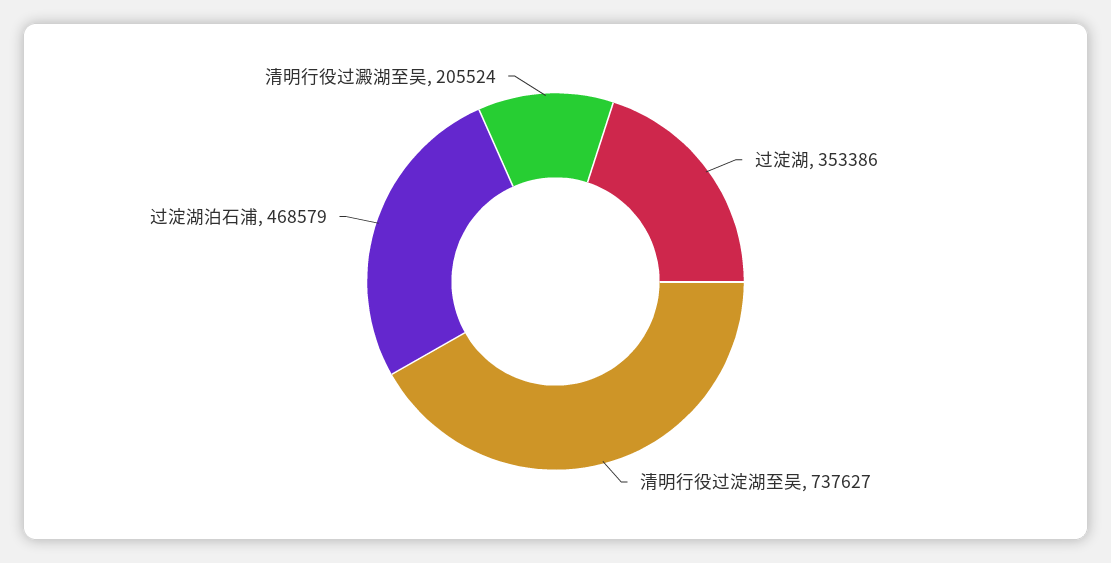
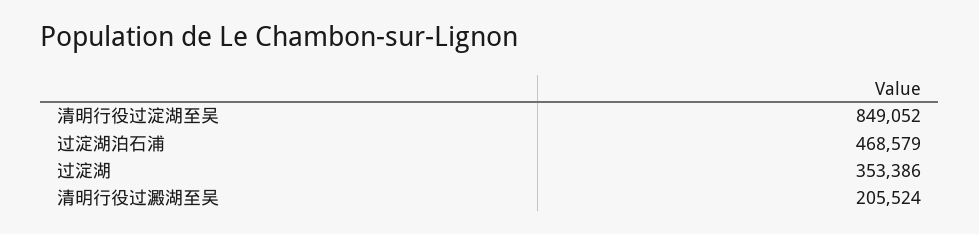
  {
    "过淀湖": 353386,
-   "清明行役过淀湖至吴": 737627,
+   "清明行役过淀湖至吴": 849052,
    "过淀湖泊石浦": 468579,
    "清明行役过澱湖至吴": 205524
  }

